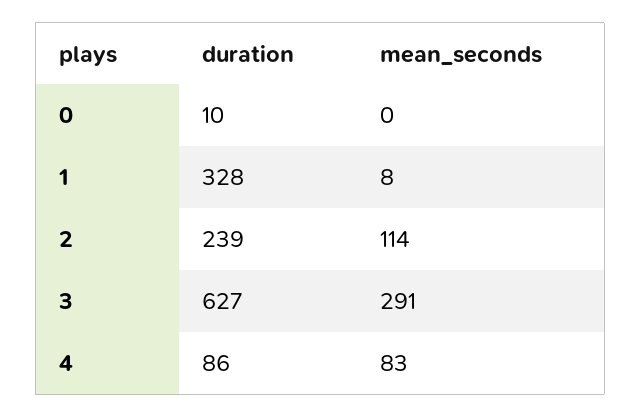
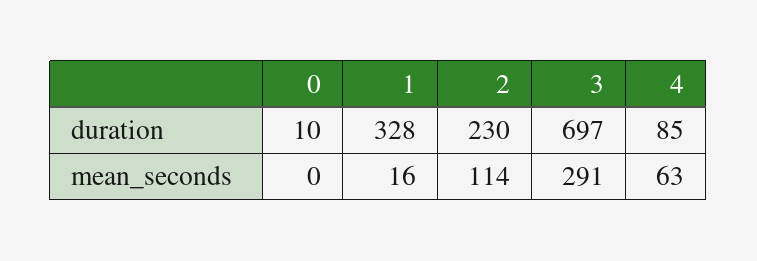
  {
    "duration": {
      "0": 10,
      "1": 328,
-     "2": 239,
+     "2": 230,
-     "3": 627,
+     "3": 697,
-     "4": 86
+     "4": 85
    },
    "mean_seconds": {
      "0": 0,
-     "1": 8,
+     "1": 16,
      "2": 114,
      "3": 291,
-     "4": 83
+     "4": 63
    }
  }

